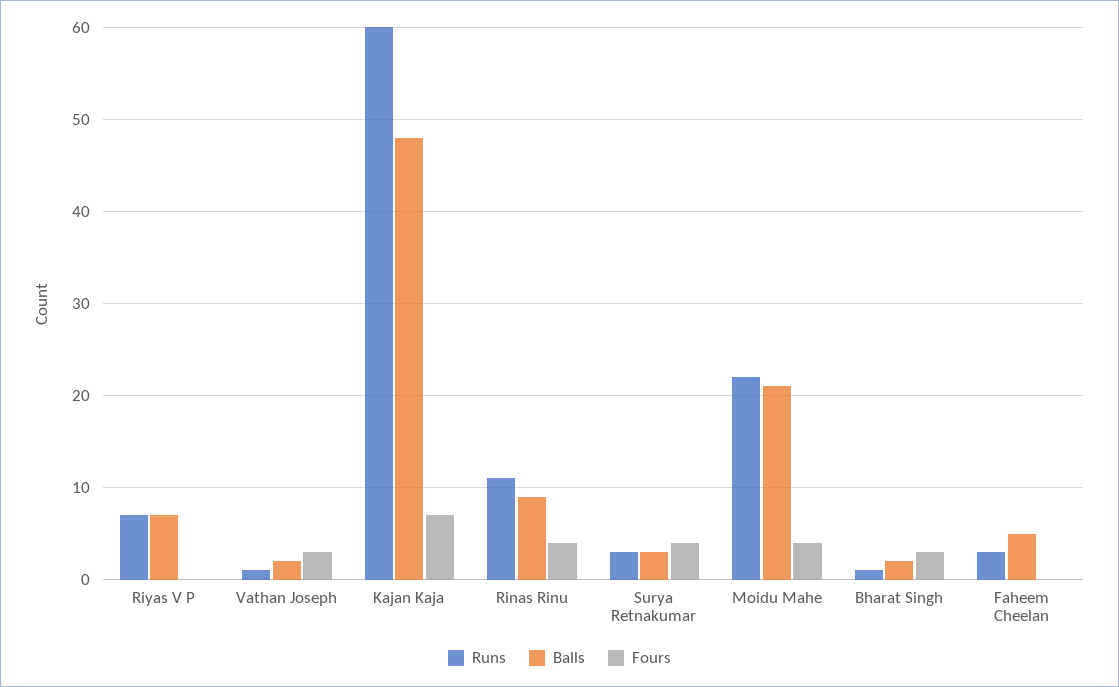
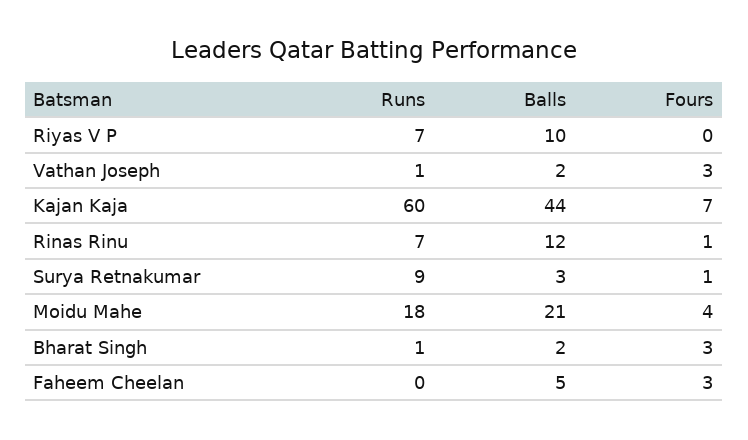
  {
    "Runs": {
      "Riyas V P": 7,
      "Vathan Joseph": 1,
      "Kajan Kaja": 60,
-     "Rinas Rinu": 11,
+     "Rinas Rinu": 7,
-     "Surya Retnakumar": 3,
+     "Surya Retnakumar": 9,
-     "Moidu Mahe": 22,
+     "Moidu Mahe": 18,
      "Bharat Singh": 1,
-     "Faheem Cheelan": 3
+     "Faheem Cheelan": 0
    },
    "Balls": {
-     "Riyas V P": 7,
+     "Riyas V P": 10,
      "Vathan Joseph": 2,
-     "Kajan Kaja": 48,
+     "Kajan Kaja": 44,
-     "Rinas Rinu": 9,
+     "Rinas Rinu": 12,
      "Surya Retnakumar": 3,
      "Moidu Mahe": 21,
      "Bharat Singh": 2,
      "Faheem Cheelan": 5
    },
    "Fours": {
      "Riyas V P": 0,
      "Vathan Joseph": 3,
      "Kajan Kaja": 7,
-     "Rinas Rinu": 4,
+     "Rinas Rinu": 1,
-     "Surya Retnakumar": 4,
+     "Surya Retnakumar": 1,
      "Moidu Mahe": 4,
      "Bharat Singh": 3,
-     "Faheem Cheelan": 0
+     "Faheem Cheelan": 3
    }
  }

